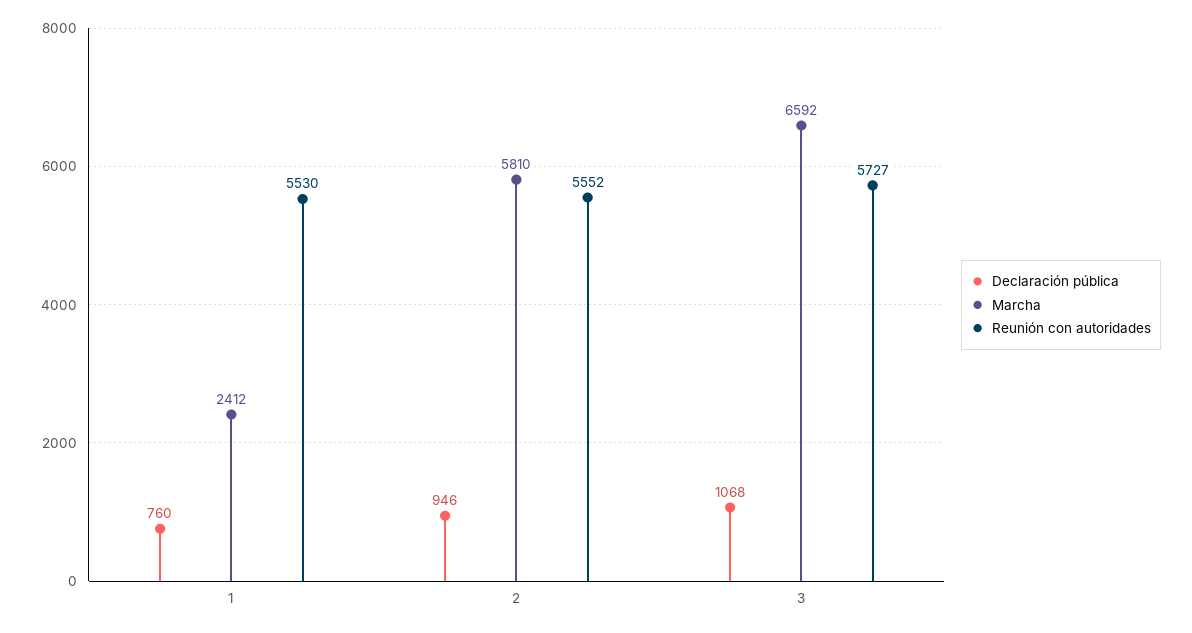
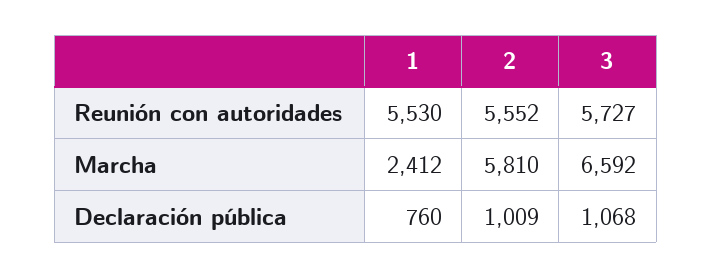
  {
    "Declaración pública": {
      "1": 760,
-     "2": 946,
+     "2": 1009,
      "3": 1068
    },
    "Marcha": {
      "1": 2412,
      "2": 5810,
      "3": 6592
    },
    "Reunión con autoridades": {
      "1": 5530,
      "2": 5552,
      "3": 5727
    }
  }

